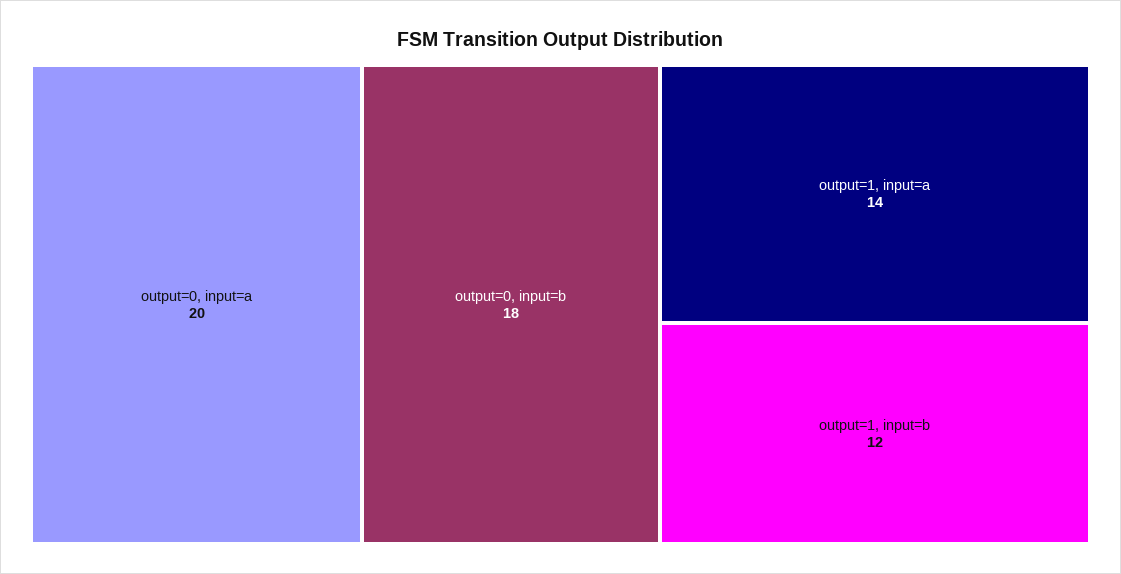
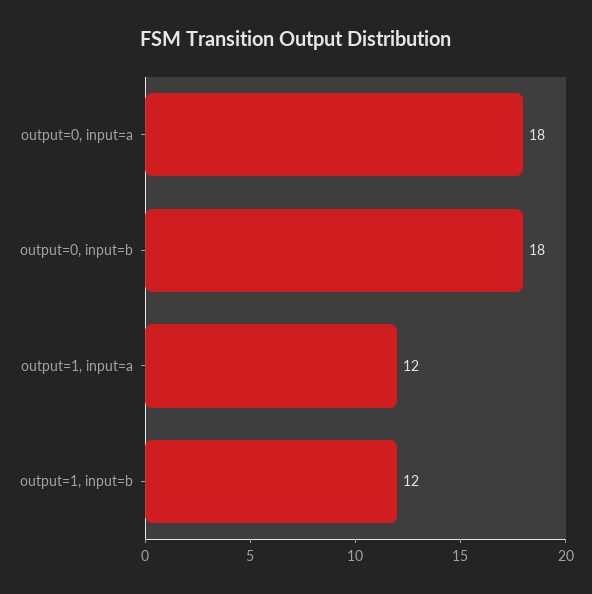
  {
-   "output=0, input=a": 20,
+   "output=0, input=a": 18,
    "output=0, input=b": 18,
-   "output=1, input=a": 14,
+   "output=1, input=a": 12,
    "output=1, input=b": 12
  }

